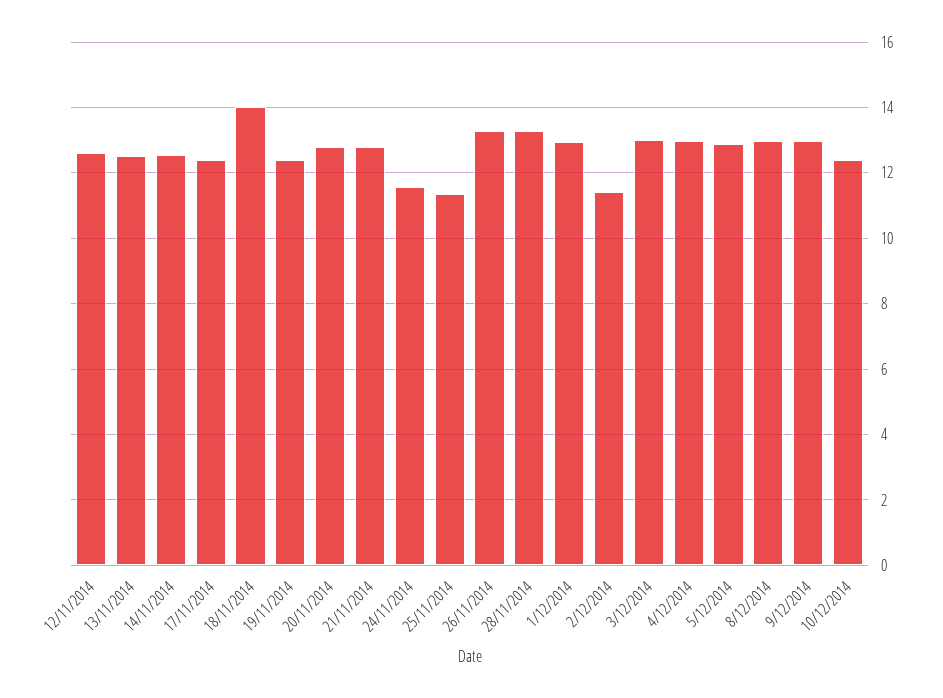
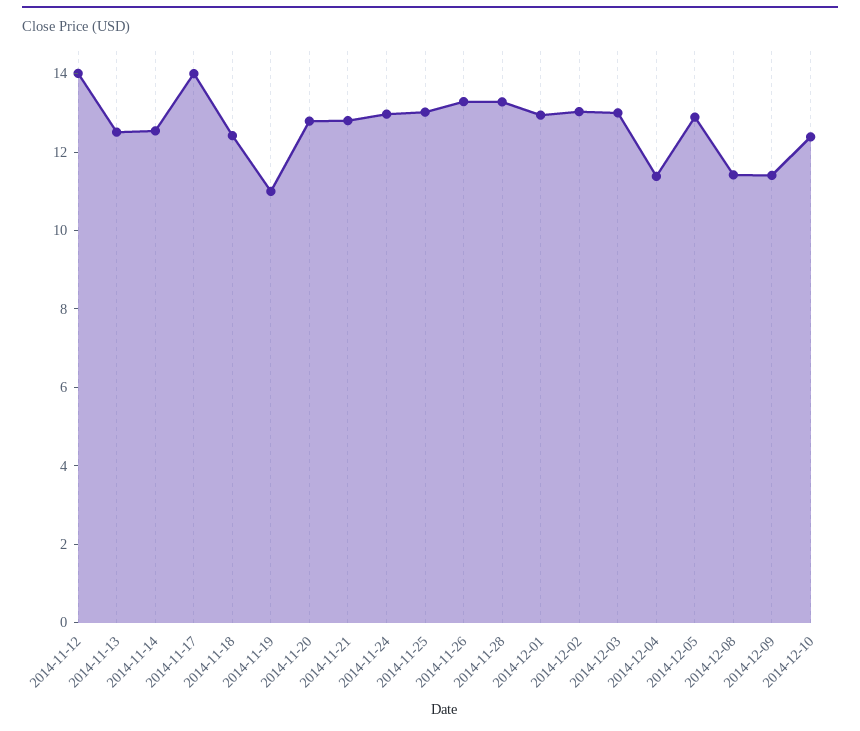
  {
-   "12/11/2014": 12.6,
+   "12/11/2014": 14,
    "13/11/2014": 12.6,
    "14/11/2014": 12.6,
-   "17/11/2014": 12.4,
+   "17/11/2014": 14,
-   "18/11/2014": 14,
+   "18/11/2014": 12.5,
-   "19/11/2014": 12.4,
+   "19/11/2014": 11,
    "20/11/2014": 12.8,
    "21/11/2014": 12.8,
-   "24/11/2014": 11.6,
+   "24/11/2014": 13,
-   "25/11/2014": 11.4,
+   "25/11/2014": 13,
    "26/11/2014": 13.2,
    "28/11/2014": 13.2,
    "1/12/2014": 13,
-   "2/12/2014": 11.4,
+   "2/12/2014": 13,
    "3/12/2014": 13,
-   "4/12/2014": 13,
+   "4/12/2014": 11.5,
    "5/12/2014": 12.8,
-   "8/12/2014": 13,
+   "8/12/2014": 11.5,
-   "9/12/2014": 13,
+   "9/12/2014": 11.5,
    "10/12/2014": 12.4
  }

